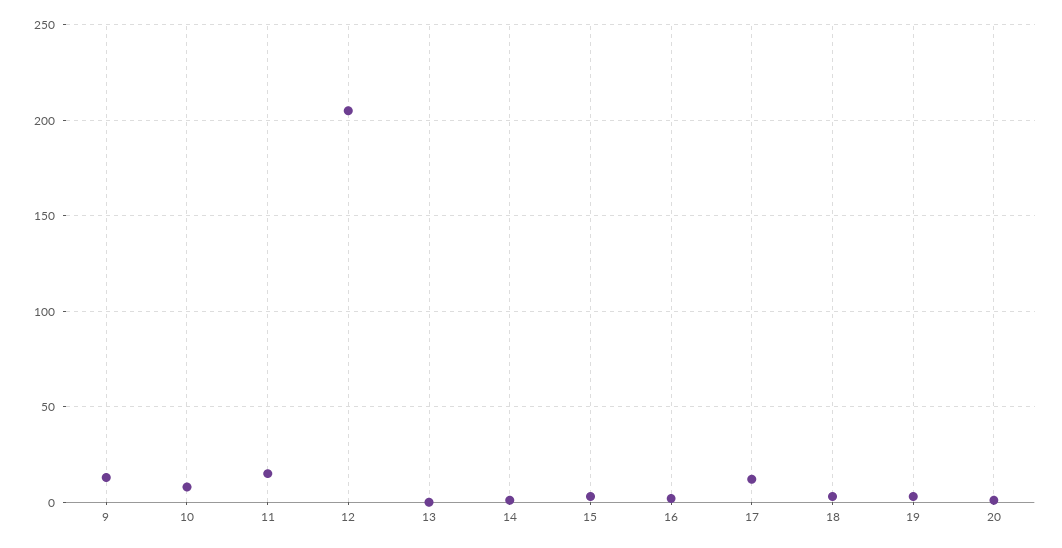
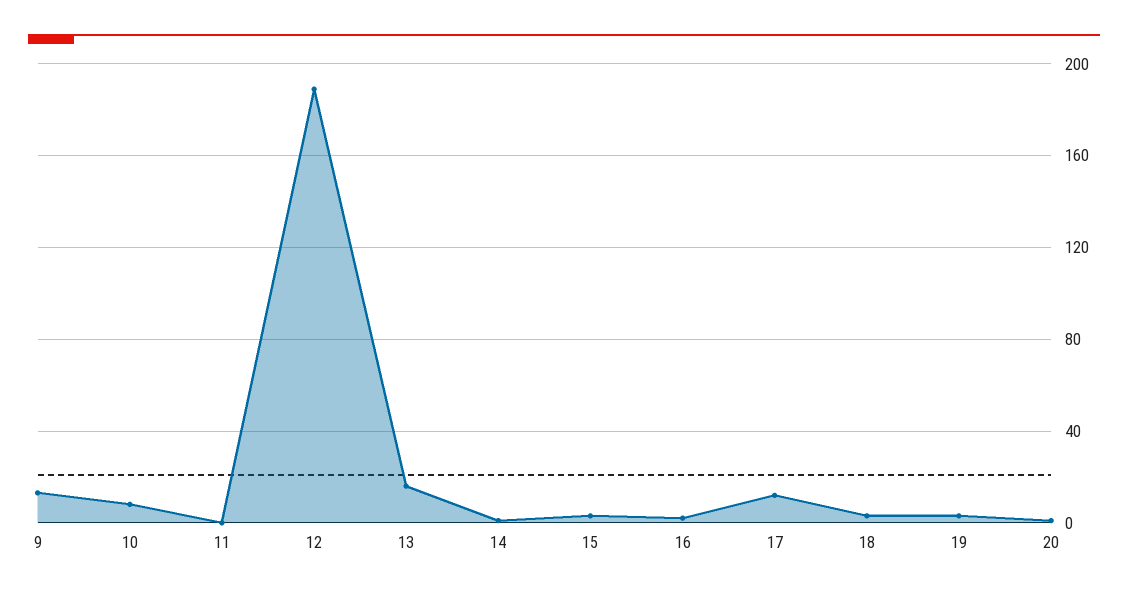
  {
    "9": 15,
    "10": 10,
-   "11": 15,
+   "11": 0,
-   "12": 205,
+   "12": 190,
-   "13": 0,
+   "13": 15,
    "14": 0,
    "15": 5,
    "16": 0,
    "17": 10,
    "18": 5,
    "19": 5,
    "20": 0
  }

